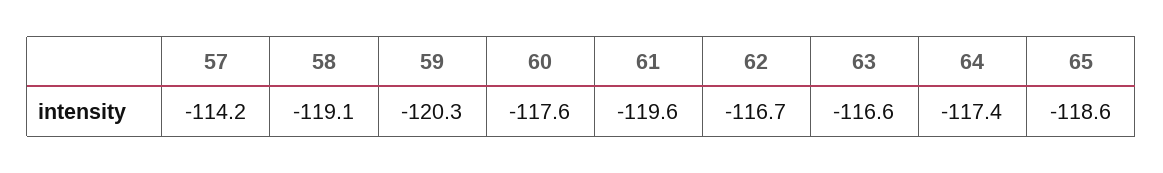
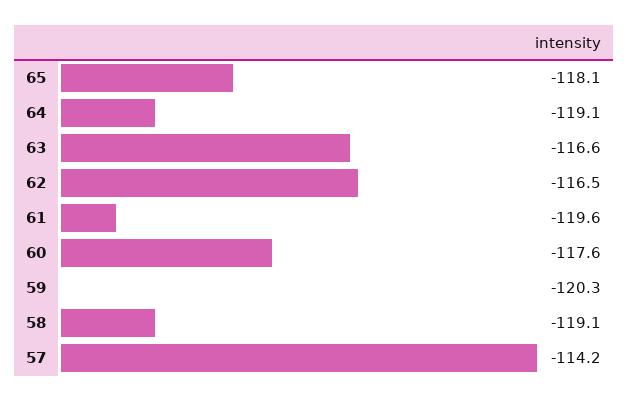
  {
    "57": -114.2,
    "58": -119.1,
    "59": -120.3,
    "60": -117.6,
    "61": -119.6,
-   "62": -116.7,
+   "62": -116.5,
    "63": -116.6,
-   "64": -117.4,
+   "64": -119.1,
-   "65": -118.6
+   "65": -118.1
  }

